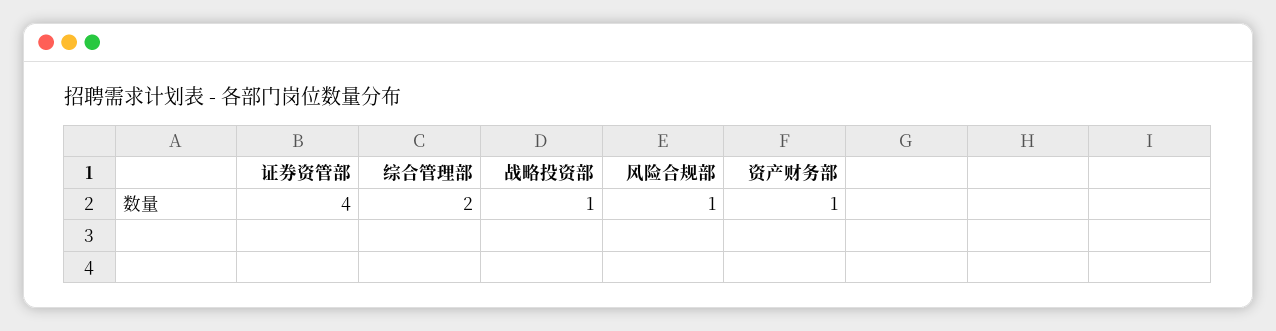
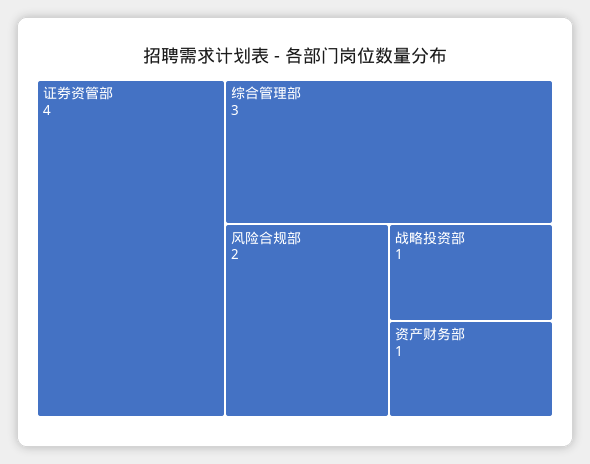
  {
    "证券资管部": 4,
-   "综合管理部": 2,
+   "综合管理部": 3,
    "战略投资部": 1,
-   "风险合规部": 1,
+   "风险合规部": 2,
    "资产财务部": 1
  }

